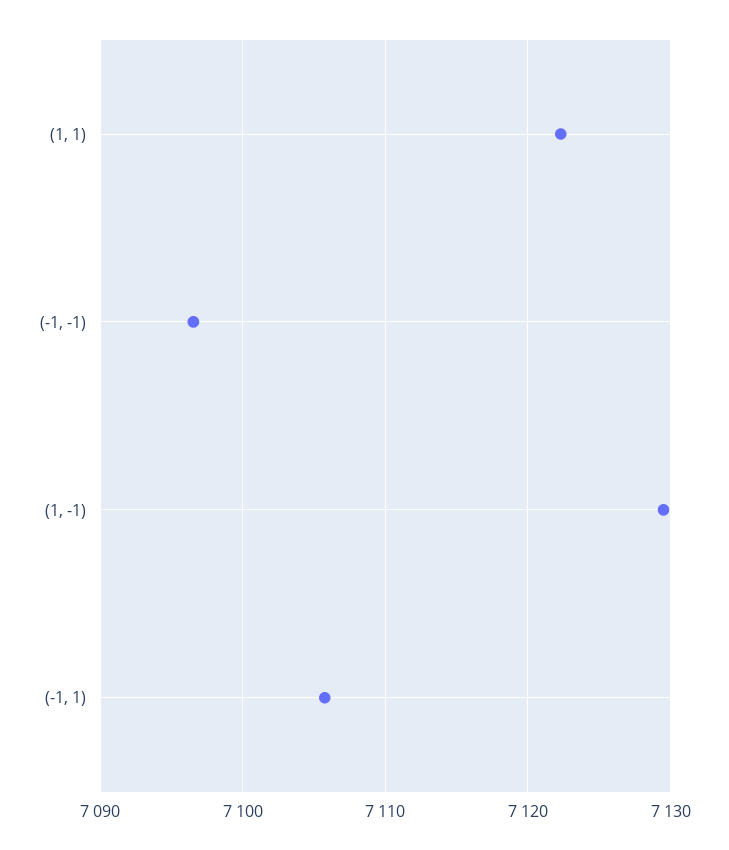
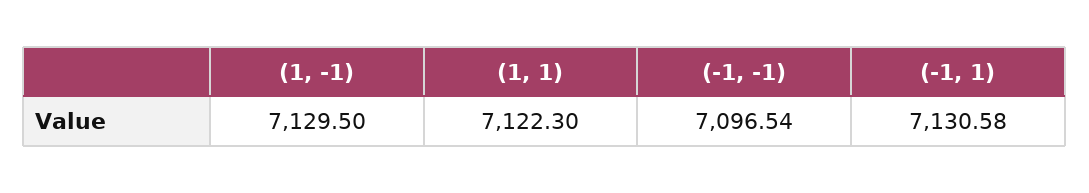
  {
    "(1, 1)": 7122.3,
    "(-1, -1)": 7096.54,
    "(1, -1)": 7129.5,
-   "(-1, 1)": 7106
+   "(-1, 1)": 7130.58
  }

